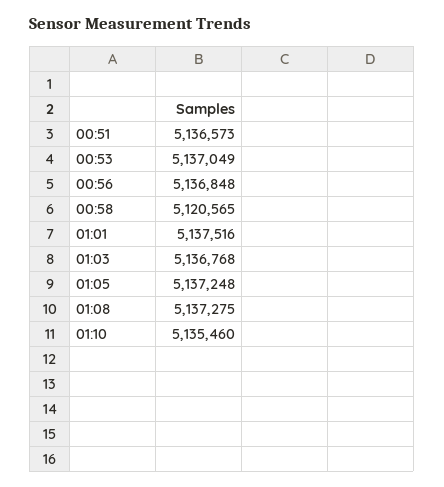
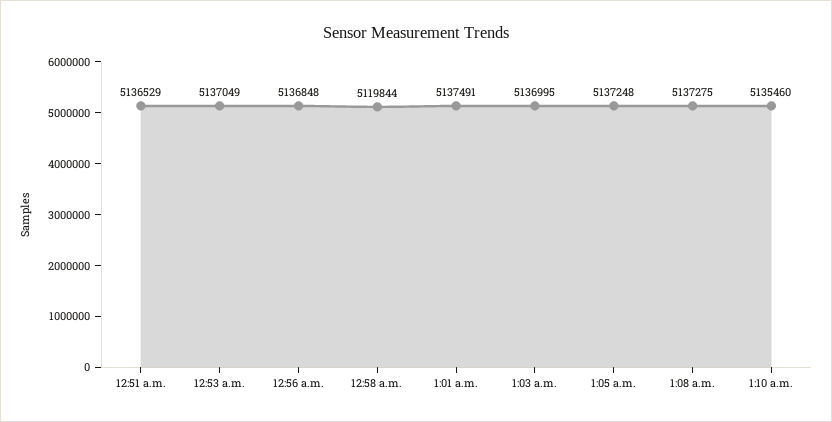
  {
-   "00:51": 5136573,
+   "00:51": 5136529,
    "00:53": 5137049,
    "00:56": 5136848,
-   "00:58": 5120565,
+   "00:58": 5119844,
-   "01:01": 5137516,
+   "01:01": 5137491,
-   "01:03": 5136768,
+   "01:03": 5136995,
    "01:05": 5137248,
    "01:08": 5137275,
    "01:10": 5135460
  }

